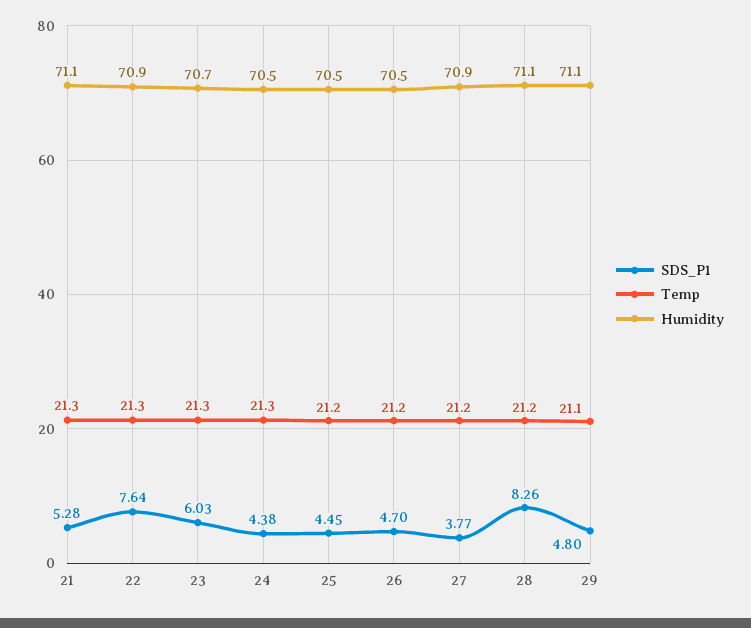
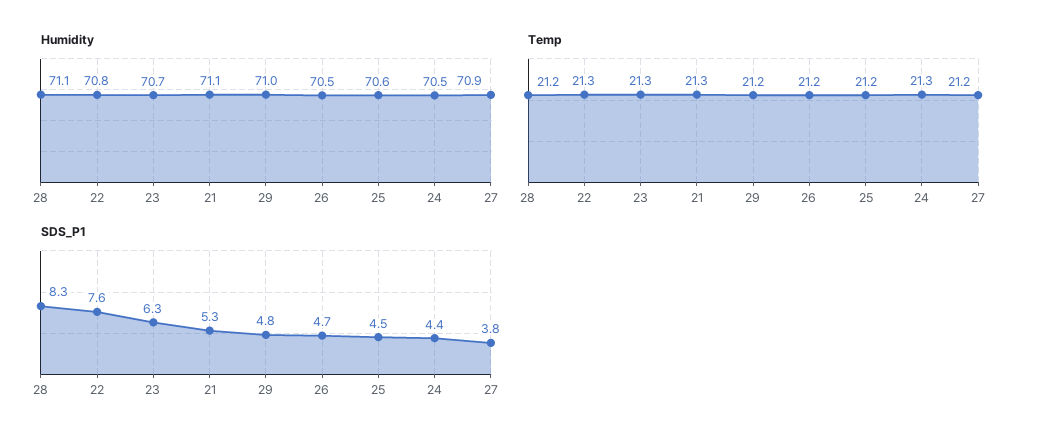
  {
    "SDS_P1": {
      "21": 5.28,
      "22": 7.64,
-     "23": 6.03,
+     "23": 6.3,
      "24": 4.38,
      "25": 4.45,
      "26": 4.7,
      "27": 3.77,
      "28": 8.26,
      "29": 4.8
    },
    "Temp": {
      "21": 21.3,
      "22": 21.3,
      "23": 21.3,
      "24": 21.3,
      "25": 21.2,
      "26": 21.2,
      "27": 21.2,
      "28": 21.2,
-     "29": 21.1
+     "29": 21.2
    },
    "Humidity": {
      "21": 71.1,
-     "22": 70.9,
+     "22": 70.8,
      "23": 70.7,
      "24": 70.5,
-     "25": 70.5,
+     "25": 70.6,
      "26": 70.5,
      "27": 70.9,
      "28": 71.1,
-     "29": 71.1
+     "29": 71
    }
  }

